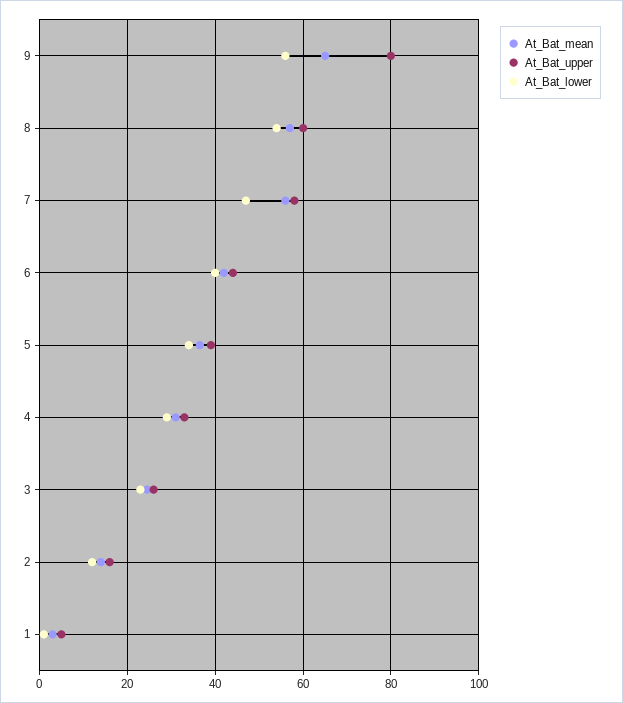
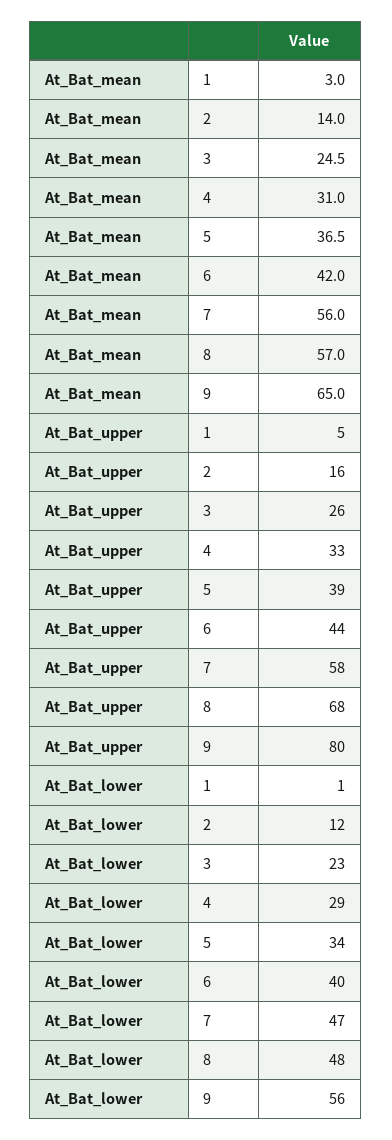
  {
    "At_Bat_mean": {
      "9": 65,
      "8": 57,
      "7": 56,
      "6": 42,
      "5": 36.5,
      "4": 31,
      "3": 24.5,
      "2": 14,
      "1": 3
    },
    "At_Bat_upper": {
      "9": 80,
-     "8": 60,
+     "8": 68,
      "7": 58,
      "6": 44,
      "5": 39,
      "4": 33,
      "3": 26,
      "2": 16,
      "1": 5
    },
    "At_Bat_lower": {
      "9": 56,
-     "8": 54,
+     "8": 48,
      "7": 47,
      "6": 40,
      "5": 34,
      "4": 29,
      "3": 23,
      "2": 12,
      "1": 1
    }
  }

